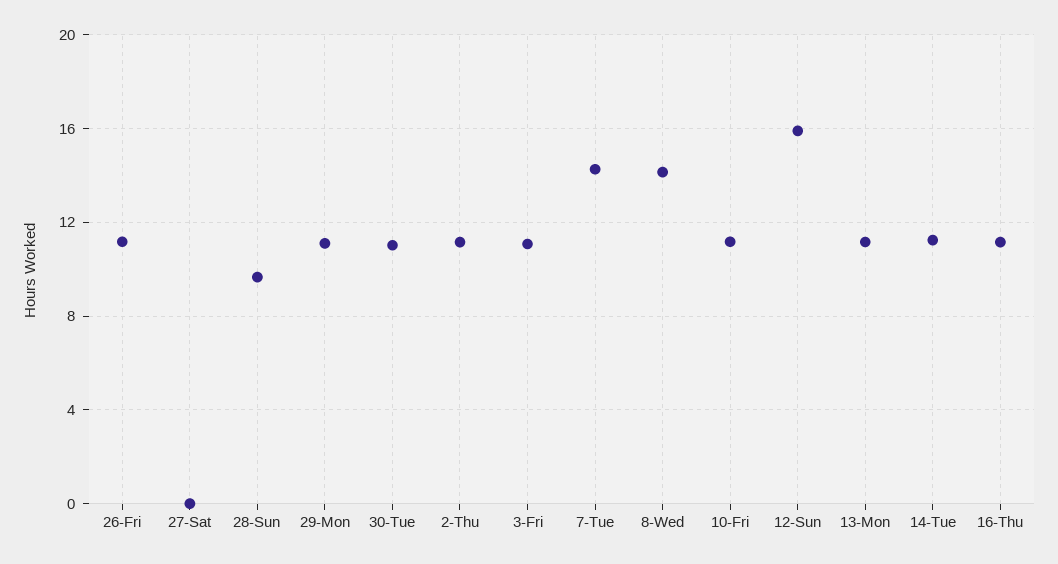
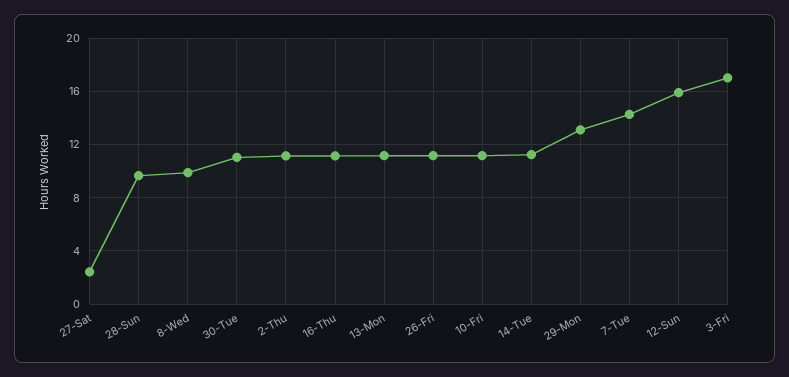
  {
    "26-Fri": 11,
-   "27-Sat": 0,
+   "27-Sat": 2.5,
    "28-Sun": 9.5,
-   "29-Mon": 11,
+   "29-Mon": 13,
    "30-Tue": 11,
    "2-Thu": 11,
-   "3-Fri": 11,
+   "3-Fri": 17,
    "7-Tue": 14.5,
-   "8-Wed": 14,
+   "8-Wed": 10,
    "10-Fri": 11,
    "12-Sun": 16,
    "13-Mon": 11,
    "14-Tue": 11,
    "16-Thu": 11
  }

